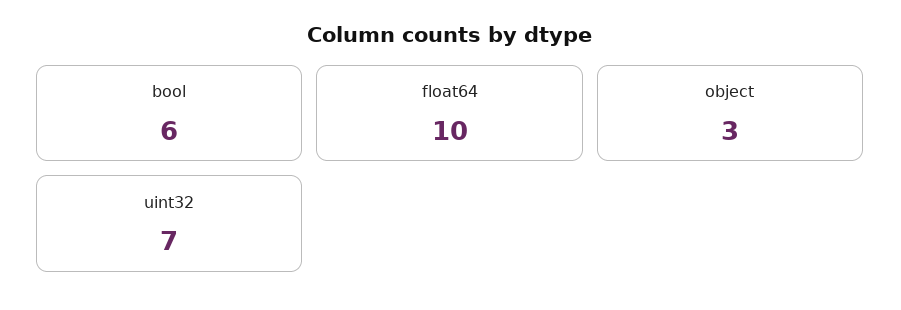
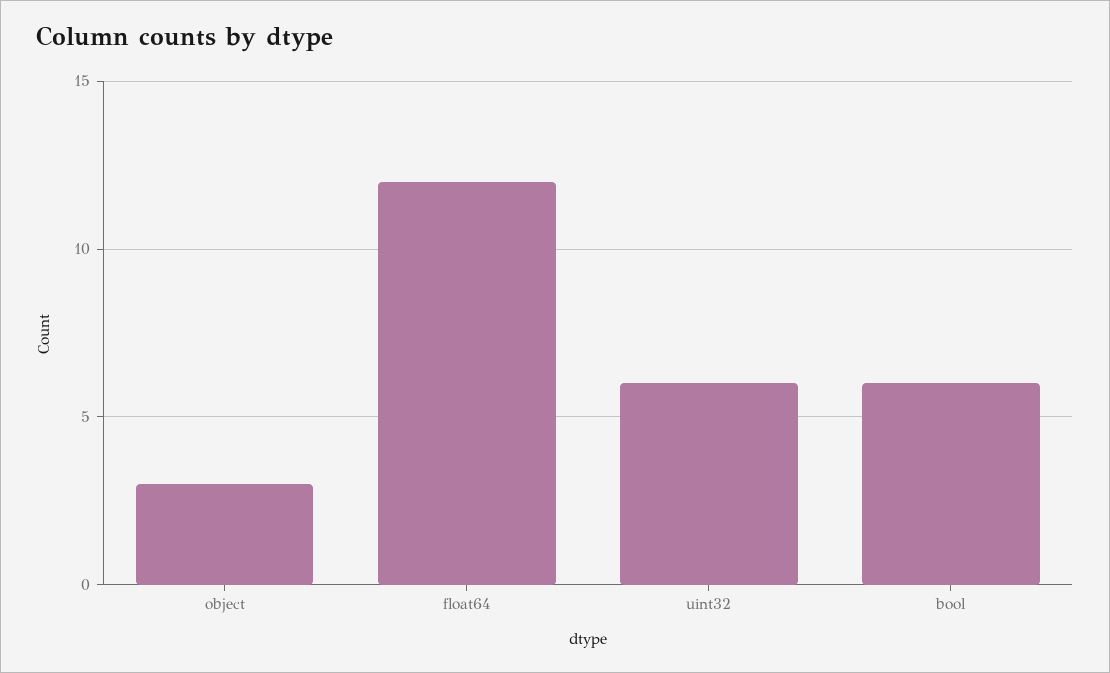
  {
    "bool": 6,
-   "float64": 10,
+   "float64": 12,
    "object": 3,
-   "uint32": 7
+   "uint32": 6
  }

